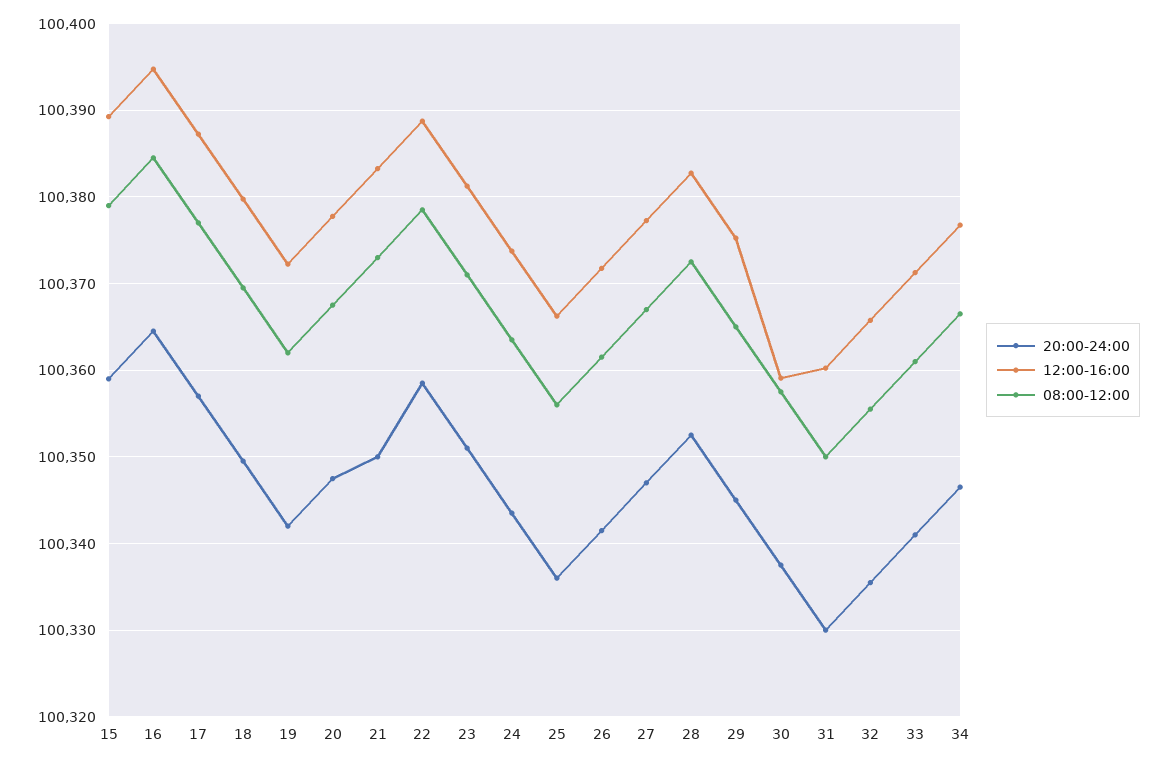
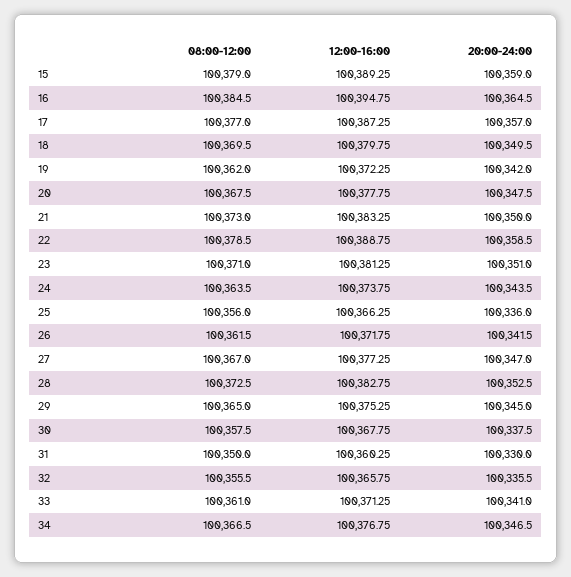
  {
    "20:00-24:00": {
      "15": 100359,
      "16": 100364.5,
      "17": 100357,
      "18": 100349.5,
      "19": 100342,
      "20": 100347.5,
      "21": 100350,
      "22": 100358.5,
      "23": 100351,
      "24": 100343.5,
      "25": 100336,
      "26": 100341.5,
      "27": 100347,
      "28": 100352.5,
      "29": 100345,
      "30": 100337.5,
      "31": 100330,
      "32": 100335.5,
      "33": 100341,
      "34": 100346.5
    },
    "12:00-16:00": {
      "15": 100389.25,
      "16": 100394.75,
      "17": 100387.25,
      "18": 100379.75,
      "19": 100372.25,
      "20": 100377.75,
      "21": 100383.25,
      "22": 100388.75,
      "23": 100381.25,
      "24": 100373.75,
      "25": 100366.25,
      "26": 100371.75,
      "27": 100377.25,
      "28": 100382.75,
      "29": 100375.25,
-     "30": 100359,
+     "30": 100367.75,
      "31": 100360.25,
      "32": 100365.75,
      "33": 100371.25,
      "34": 100376.75
    },
    "08:00-12:00": {
      "15": 100379,
      "16": 100384.5,
      "17": 100377,
      "18": 100369.5,
      "19": 100362,
      "20": 100367.5,
      "21": 100373,
      "22": 100378.5,
      "23": 100371,
      "24": 100363.5,
      "25": 100356,
      "26": 100361.5,
      "27": 100367,
      "28": 100372.5,
      "29": 100365,
      "30": 100357.5,
      "31": 100350,
      "32": 100355.5,
      "33": 100361,
      "34": 100366.5
    }
  }

